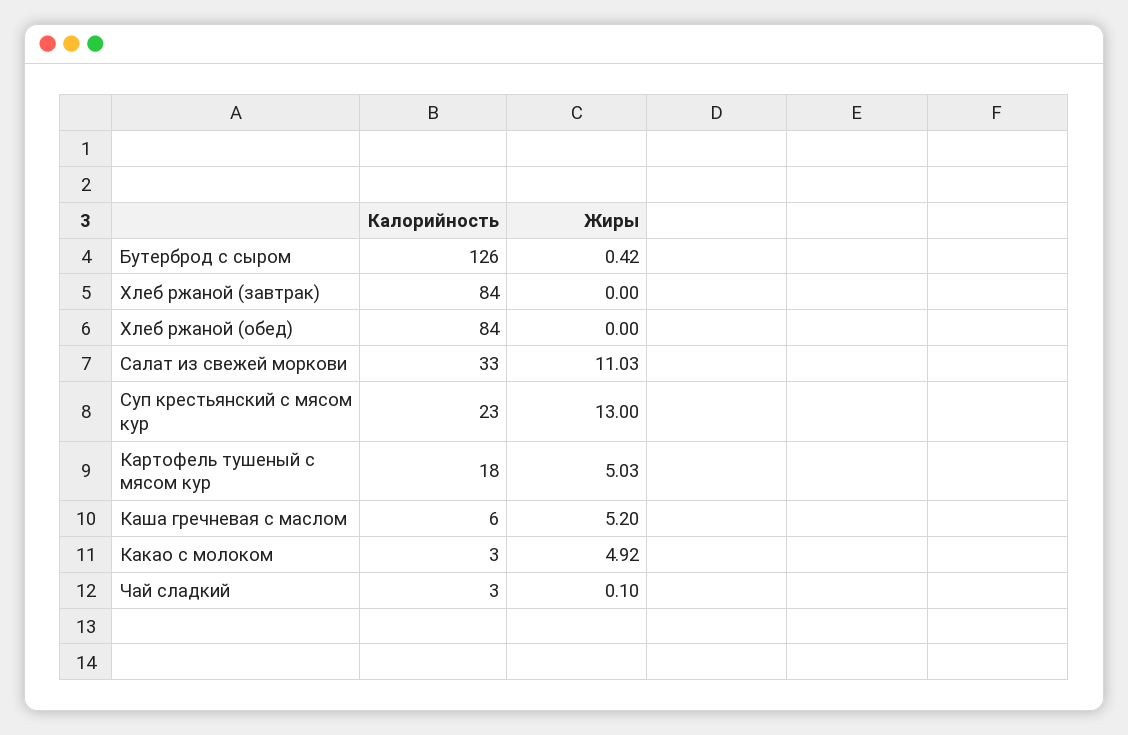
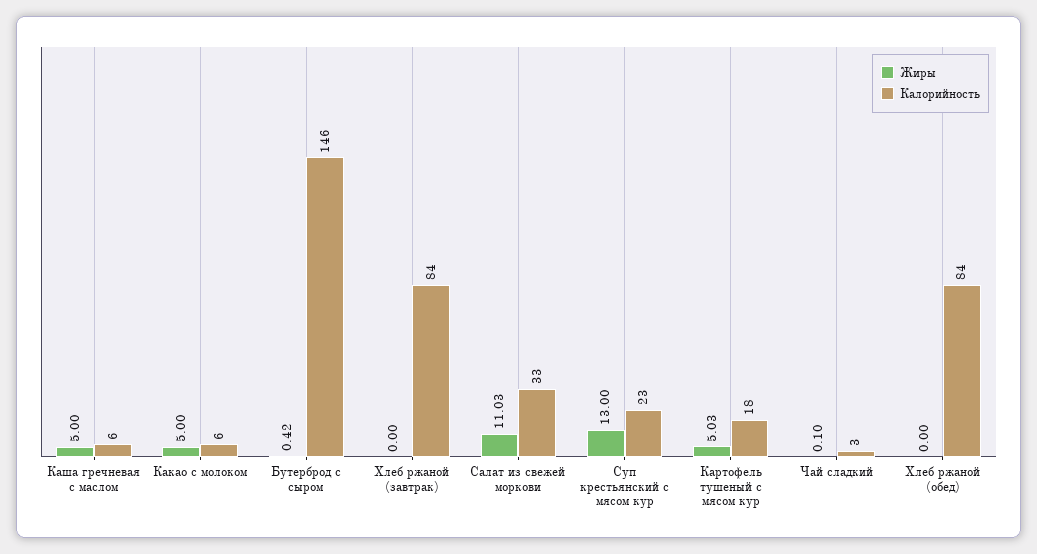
  {
    "Калорийность": {
-     "Бутерброд с сыром": 126,
+     "Бутерброд с сыром": 146,
      "Хлеб ржаной (завтрак)": 84,
      "Хлеб ржаной (обед)": 84,
      "Салат из свежей моркови": 33,
      "Суп крестьянский с мясом кур": 23,
      "Картофель тушеный с мясом кур": 18,
      "Каша гречневая с маслом": 6,
-     "Какао с молоком": 3,
+     "Какао с молоком": 6,
      "Чай сладкий": 3
    },
    "Жиры": {
      "Бутерброд с сыром": 0.42,
      "Хлеб ржаной (завтрак)": 0,
      "Хлеб ржаной (обед)": 0,
      "Салат из свежей моркови": 11.03,
      "Суп крестьянский с мясом кур": 13,
      "Картофель тушеный с мясом кур": 5.03,
-     "Каша гречневая с маслом": 5.2,
+     "Каша гречневая с маслом": 5,
-     "Какао с молоком": 4.92,
+     "Какао с молоком": 5,
      "Чай сладкий": 0.1
    }
  }

